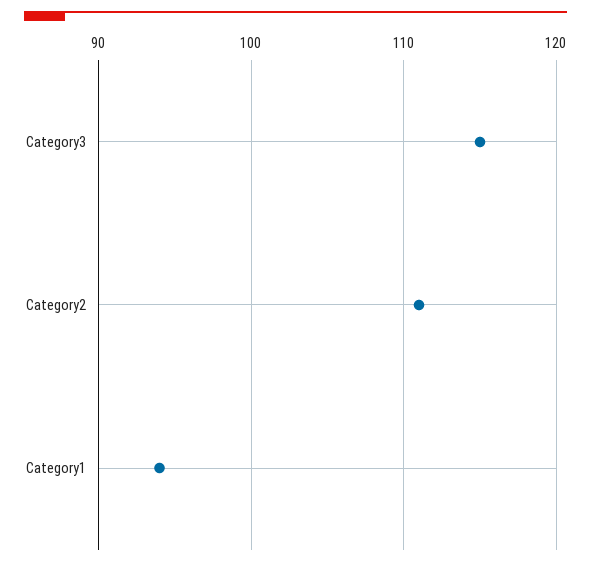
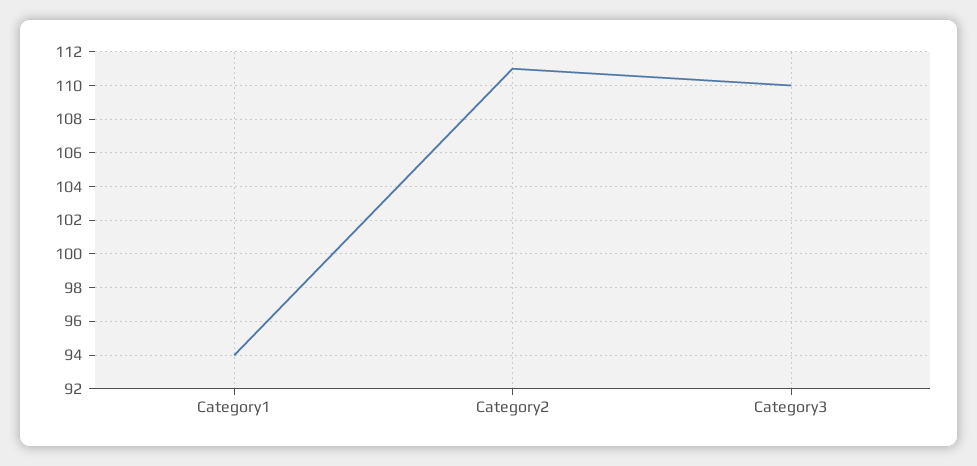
  {
-   "Category3": 115,
+   "Category3": 110,
    "Category2": 111,
    "Category1": 94
  }

